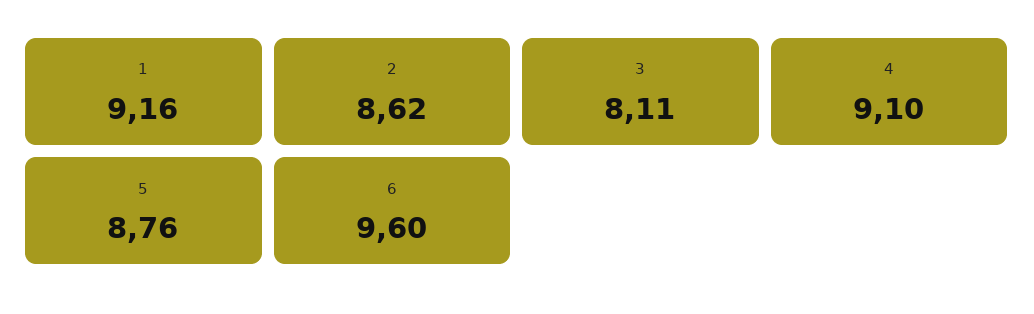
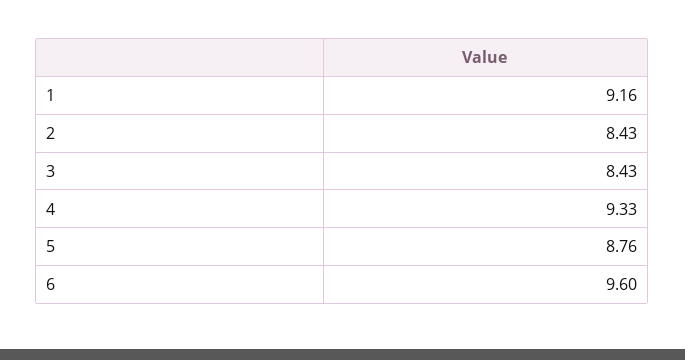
  {
    "1": 9.16,
-   "2": 8.62,
+   "2": 8.43,
-   "3": 8.11,
+   "3": 8.43,
-   "4": 9.1,
+   "4": 9.33,
    "5": 8.76,
    "6": 9.6
  }

